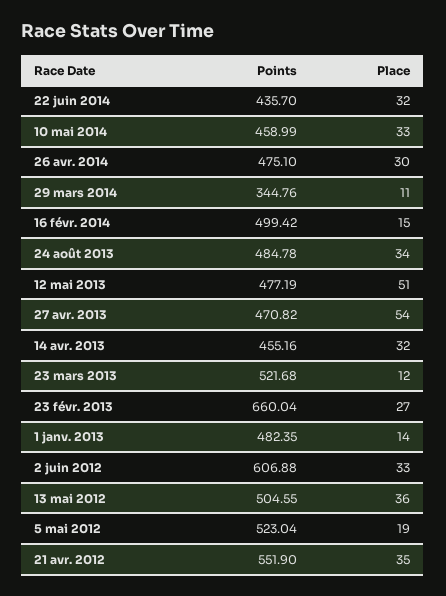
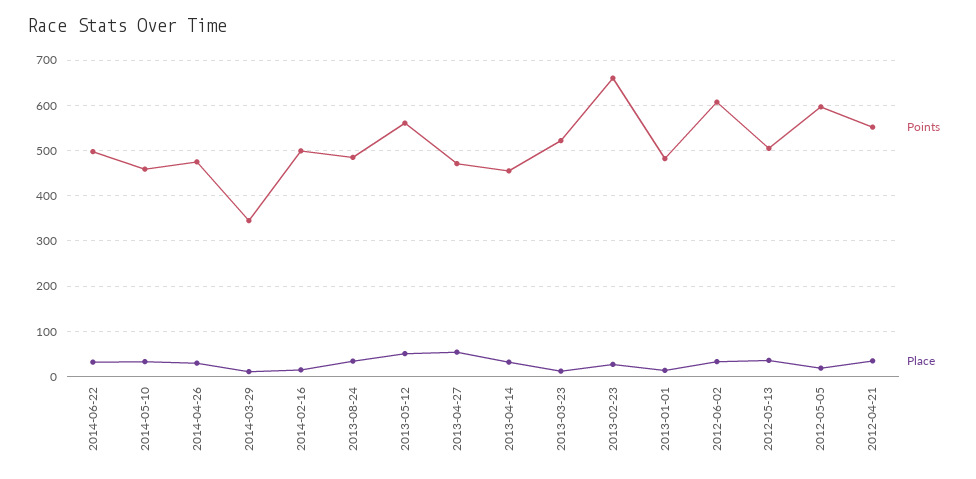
  {
    "Points": {
-     "22 juin 2014": 435.7,
+     "22 juin 2014": 500,
      "10 mai 2014": 458.99,
      "26 avr. 2014": 475.1,
      "29 mars 2014": 344.76,
      "16 févr. 2014": 499.42,
      "24 août 2013": 484.78,
-     "12 mai 2013": 477.19,
+     "12 mai 2013": 560,
      "27 avr. 2013": 470.82,
      "14 avr. 2013": 455.16,
      "23 mars 2013": 521.68,
      "23 févr. 2013": 660.04,
      "1 janv. 2013": 482.35,
      "2 juin 2012": 606.88,
      "13 mai 2012": 504.55,
-     "5 mai 2012": 523.04,
+     "5 mai 2012": 600,
      "21 avr. 2012": 551.9
    },
    "Place": {
      "22 juin 2014": 32,
      "10 mai 2014": 33,
      "26 avr. 2014": 30,
      "29 mars 2014": 11,
      "16 févr. 2014": 15,
      "24 août 2013": 34,
      "12 mai 2013": 51,
      "27 avr. 2013": 54,
      "14 avr. 2013": 32,
      "23 mars 2013": 12,
      "23 févr. 2013": 27,
      "1 janv. 2013": 14,
      "2 juin 2012": 33,
      "13 mai 2012": 36,
      "5 mai 2012": 19,
      "21 avr. 2012": 35
    }
  }

